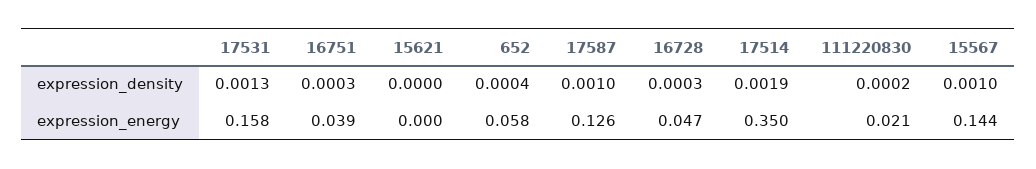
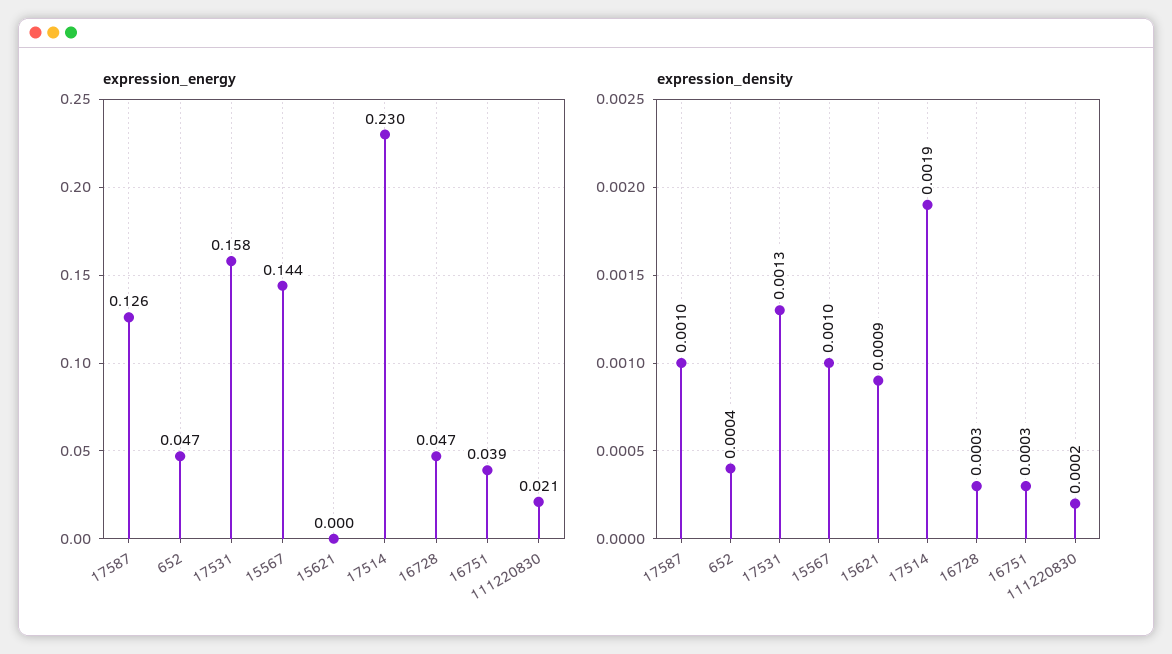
  {
    "expression_density": {
      "17531": 0.0013,
      "16751": 0.0003,
-     "15621": 0,
+     "15621": 0.0009,
      "652": 0.0004,
      "17587": 0.001,
      "16728": 0.0003,
      "17514": 0.0019,
      "111220830": 0.0002,
      "15567": 0.001
    },
    "expression_energy": {
      "17531": 0.158,
      "16751": 0.039,
      "15621": 0,
-     "652": 0.058,
+     "652": 0.047,
      "17587": 0.126,
      "16728": 0.047,
-     "17514": 0.35,
+     "17514": 0.23,
      "111220830": 0.021,
      "15567": 0.144
    }
  }

